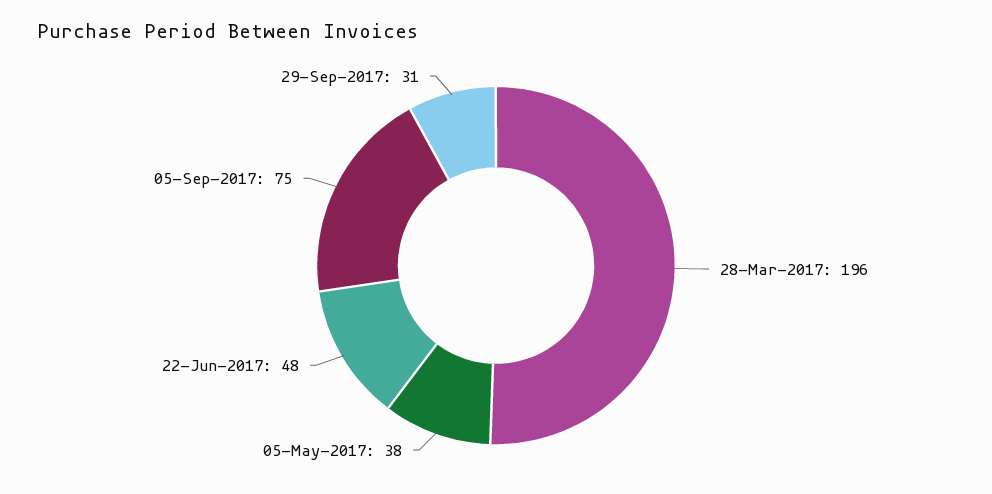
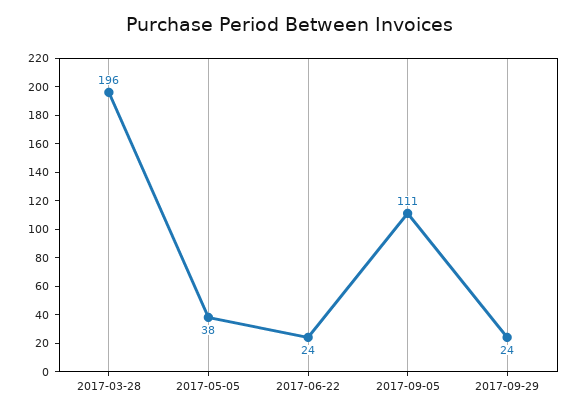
  {
    "28-Mar-2017": 196,
    "05-May-2017": 38,
-   "22-Jun-2017": 48,
+   "22-Jun-2017": 24,
-   "05-Sep-2017": 75,
+   "05-Sep-2017": 111,
-   "29-Sep-2017": 31
+   "29-Sep-2017": 24
  }

